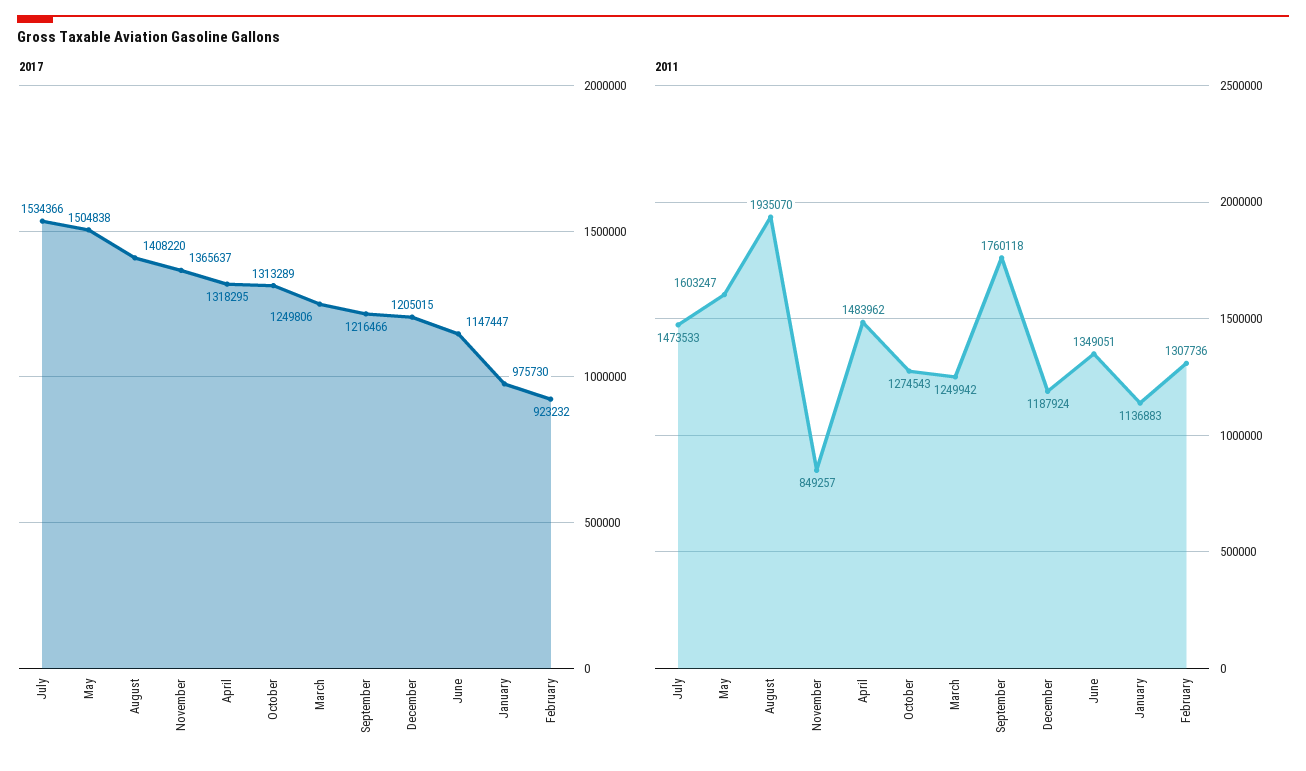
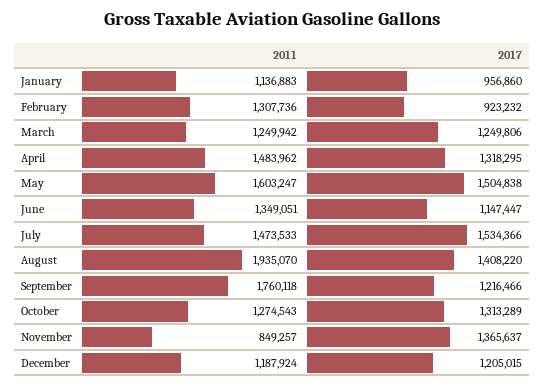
  {
    "2017": {
      "July": 1534366,
      "May": 1504838,
      "August": 1408220,
      "November": 1365637,
      "April": 1318295,
      "October": 1313289,
      "March": 1249806,
      "September": 1216466,
      "December": 1205015,
      "June": 1147447,
-     "January": 975730,
+     "January": 956860,
      "February": 923232
    },
    "2011": {
      "July": 1473533,
      "May": 1603247,
      "August": 1935070,
      "November": 849257,
      "April": 1483962,
      "October": 1274543,
      "March": 1249942,
      "September": 1760118,
      "December": 1187924,
      "June": 1349051,
      "January": 1136883,
      "February": 1307736
    }
  }

